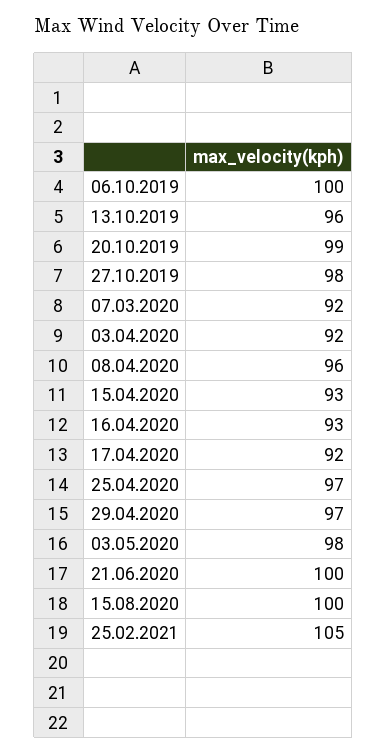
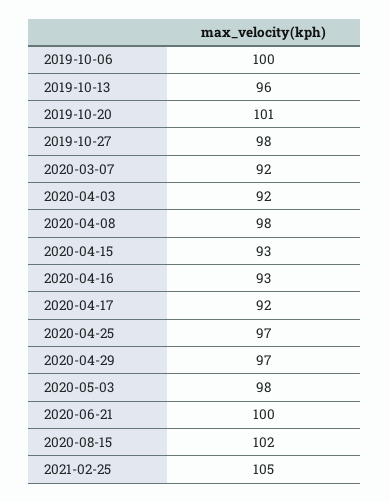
  {
    "06.10.2019": 100,
    "13.10.2019": 96,
-   "20.10.2019": 99,
+   "20.10.2019": 101,
    "27.10.2019": 98,
    "07.03.2020": 92,
    "03.04.2020": 92,
-   "08.04.2020": 96,
+   "08.04.2020": 98,
    "15.04.2020": 93,
    "16.04.2020": 93,
    "17.04.2020": 92,
    "25.04.2020": 97,
    "29.04.2020": 97,
    "03.05.2020": 98,
    "21.06.2020": 100,
-   "15.08.2020": 100,
+   "15.08.2020": 102,
    "25.02.2021": 105
  }

